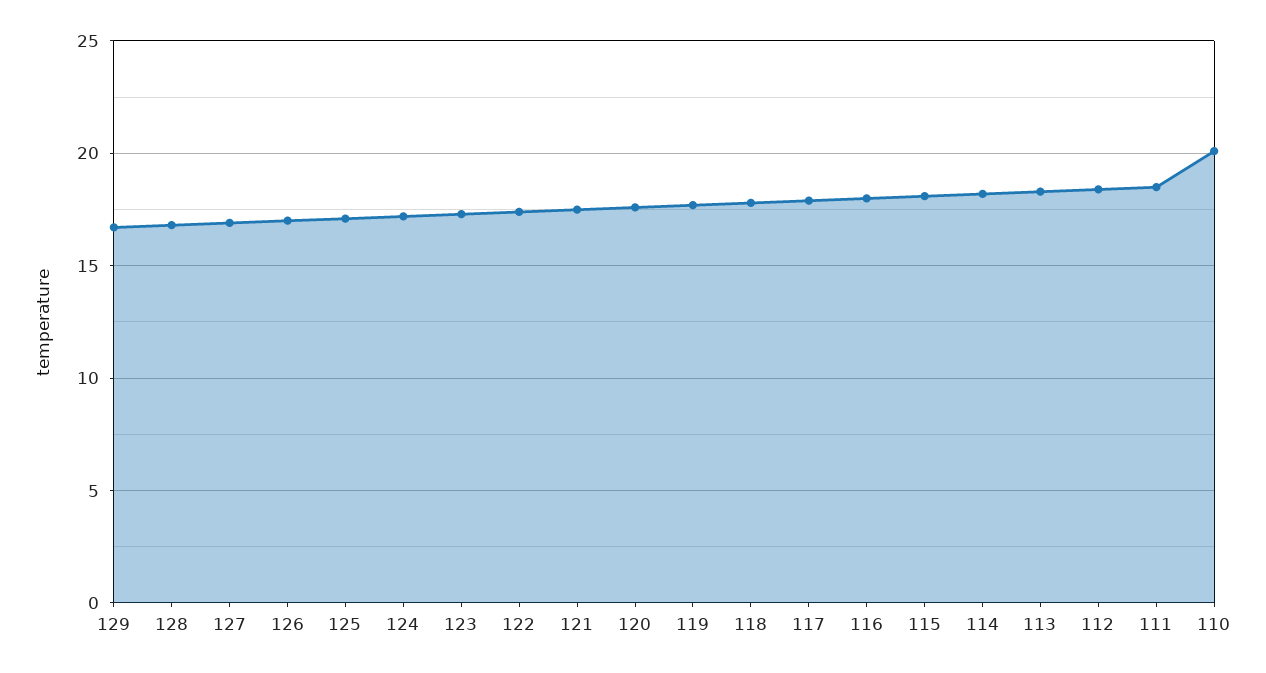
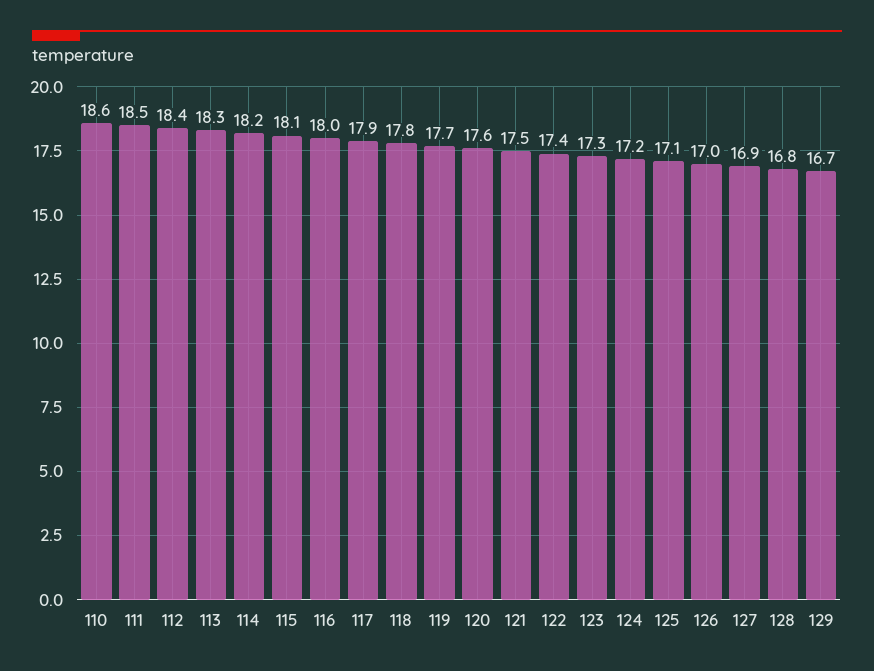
  {
    "129": 16.7,
    "128": 16.8,
    "127": 16.9,
    "126": 17,
    "125": 17.1,
    "124": 17.2,
    "123": 17.3,
    "122": 17.4,
    "121": 17.5,
    "120": 17.6,
    "119": 17.7,
    "118": 17.8,
    "117": 17.9,
    "116": 18,
    "115": 18.1,
    "114": 18.2,
    "113": 18.3,
    "112": 18.4,
    "111": 18.5,
-   "110": 20
+   "110": 18.6
  }

